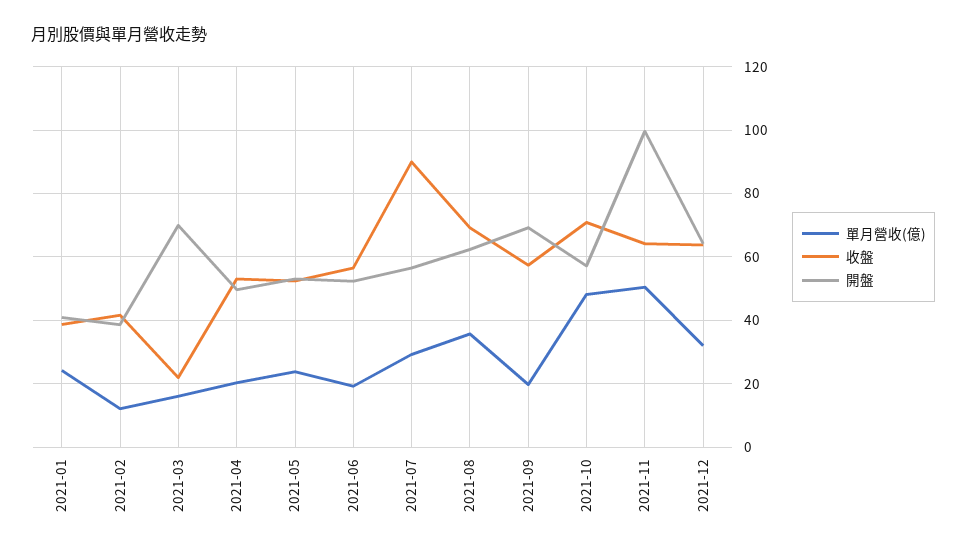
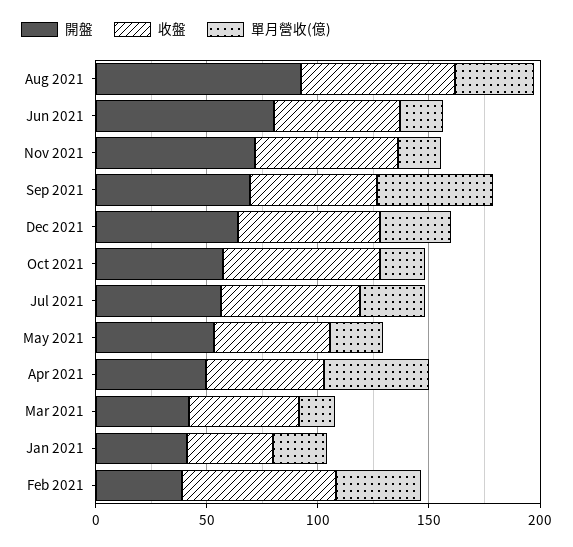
  {
    "單月營收(億)": {
      "2021-01": 24,
-     "2021-02": 12,
+     "2021-02": 40,
      "2021-03": 16,
-     "2021-04": 20,
+     "2021-04": 50,
      "2021-05": 24,
      "2021-06": 20,
      "2021-07": 30,
      "2021-08": 36,
-     "2021-09": 20,
+     "2021-09": 50,
-     "2021-10": 48,
+     "2021-10": 20,
-     "2021-11": 50,
+     "2021-11": 20,
      "2021-12": 32
    },
    "收盤": {
      "2021-01": 38,
-     "2021-02": 42,
+     "2021-02": 70,
-     "2021-03": 22,
+     "2021-03": 50,
      "2021-04": 54,
      "2021-05": 52,
      "2021-06": 56,
-     "2021-07": 90,
+     "2021-07": 60,
      "2021-08": 70,
      "2021-09": 58,
      "2021-10": 70,
      "2021-11": 64,
      "2021-12": 64
    },
    "開盤": {
      "2021-01": 40,
      "2021-02": 38,
-     "2021-03": 70,
+     "2021-03": 40,
      "2021-04": 50,
      "2021-05": 54,
-     "2021-06": 52,
+     "2021-06": 80,
      "2021-07": 56,
-     "2021-08": 62,
+     "2021-08": 90,
      "2021-09": 70,
      "2021-10": 58,
-     "2021-11": 100,
+     "2021-11": 70,
      "2021-12": 64
    }
  }

